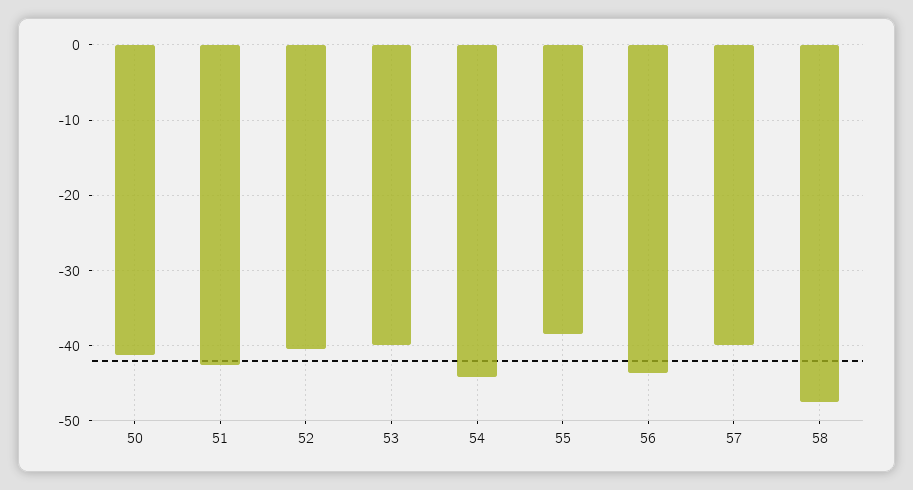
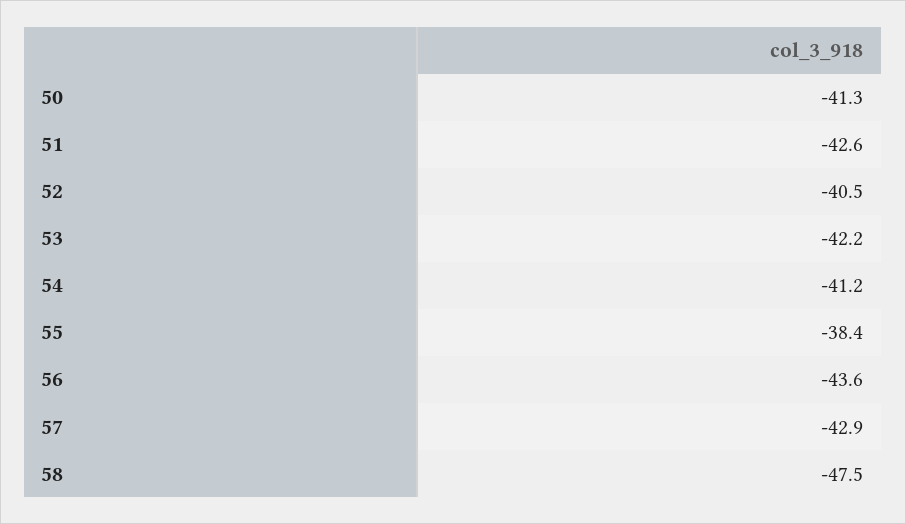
  {
    "50": -41.3,
    "51": -42.6,
    "52": -40.5,
-   "53": -40,
+   "53": -42.2,
-   "54": -44,
+   "54": -41.2,
    "55": -38.4,
    "56": -43.6,
-   "57": -40,
+   "57": -42.9,
    "58": -47.5
  }

